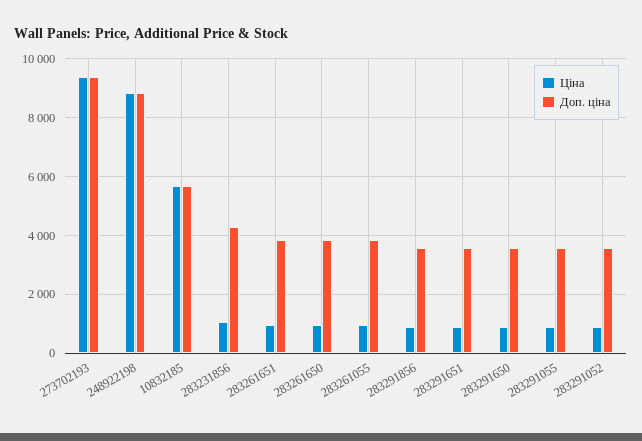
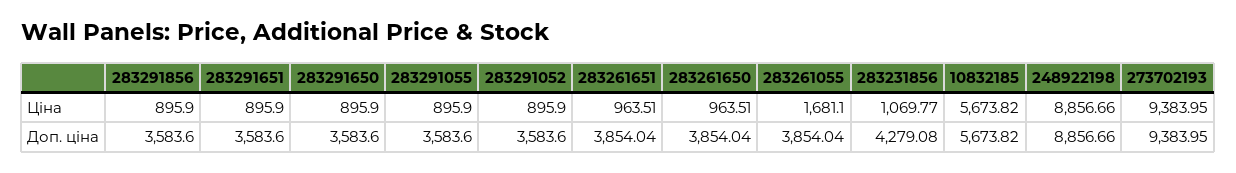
  {
    "Ціна": {
      "273702193": 9383.95,
      "248922198": 8856.66,
      "10832185": 5673.82,
      "283231856": 1069.77,
      "283261651": 963.51,
      "283261650": 963.51,
-     "283261055": 1000,
+     "283261055": 1681.1,
      "283291856": 895.9,
      "283291651": 895.9,
      "283291650": 895.9,
      "283291055": 895.9,
      "283291052": 895.9
    },
    "Доп. ціна": {
      "273702193": 9383.95,
      "248922198": 8856.66,
      "10832185": 5673.82,
      "283231856": 4279.08,
      "283261651": 3854.04,
      "283261650": 3854.04,
      "283261055": 3854.04,
      "283291856": 3583.6,
      "283291651": 3583.6,
      "283291650": 3583.6,
      "283291055": 3583.6,
      "283291052": 3583.6
    }
  }

